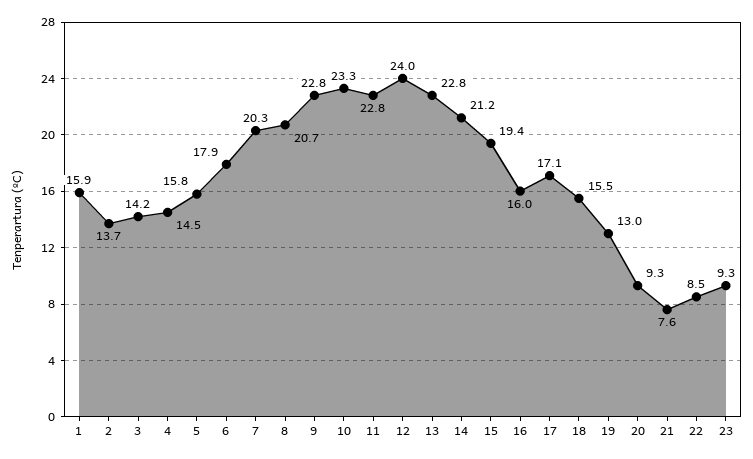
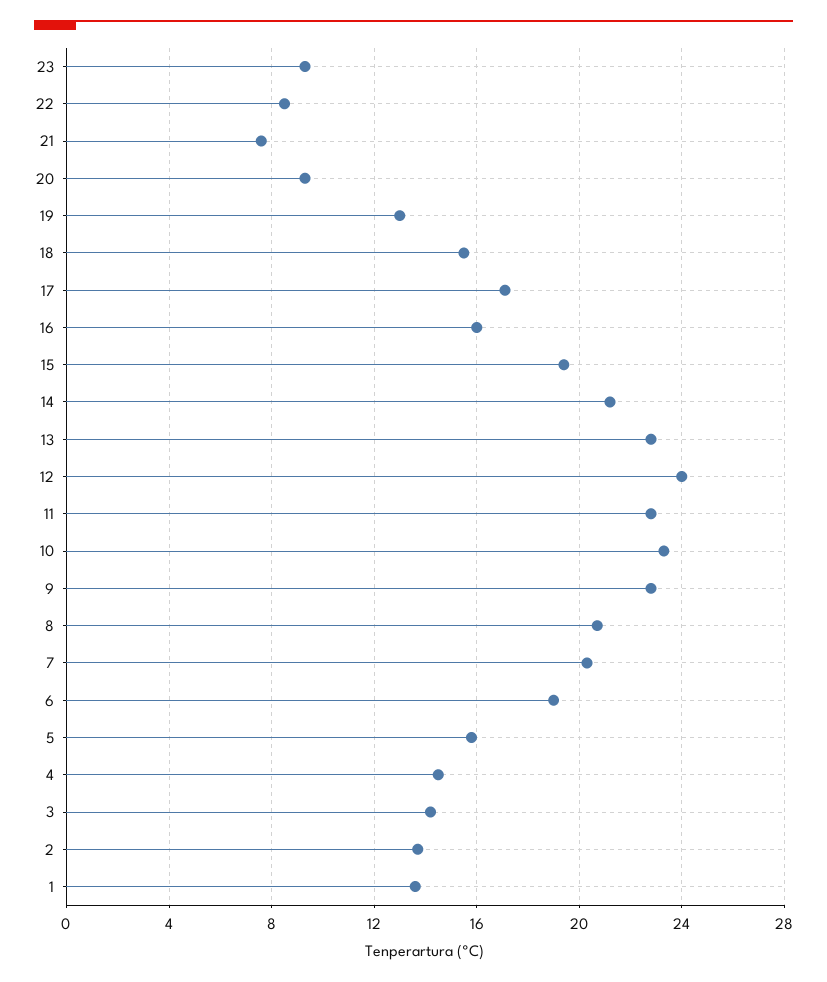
  {
-   "1": 15.9,
+   "1": 13.5,
    "2": 13.7,
    "3": 14.2,
    "4": 14.5,
    "5": 15.8,
-   "6": 17.9,
+   "6": 19,
    "7": 20.3,
    "8": 20.7,
    "9": 22.8,
    "10": 23.3,
    "11": 22.8,
    "12": 24,
    "13": 22.8,
    "14": 21.2,
    "15": 19.4,
    "16": 16,
    "17": 17.1,
    "18": 15.5,
    "19": 13,
    "20": 9.3,
    "21": 7.6,
    "22": 8.5,
    "23": 9.3
  }

